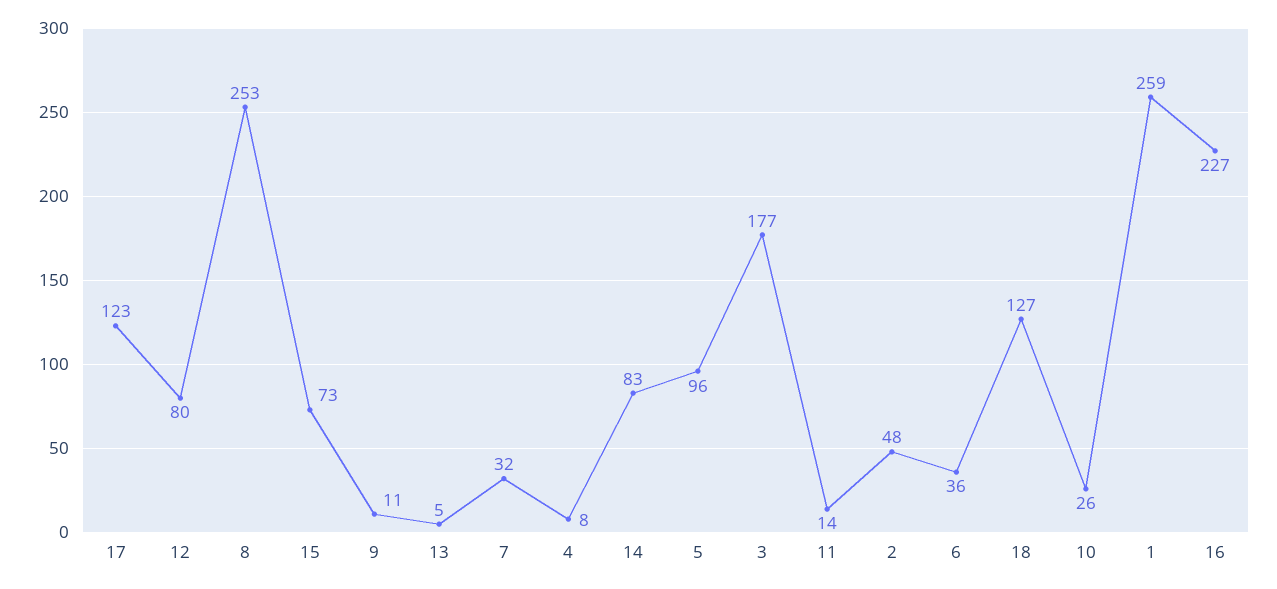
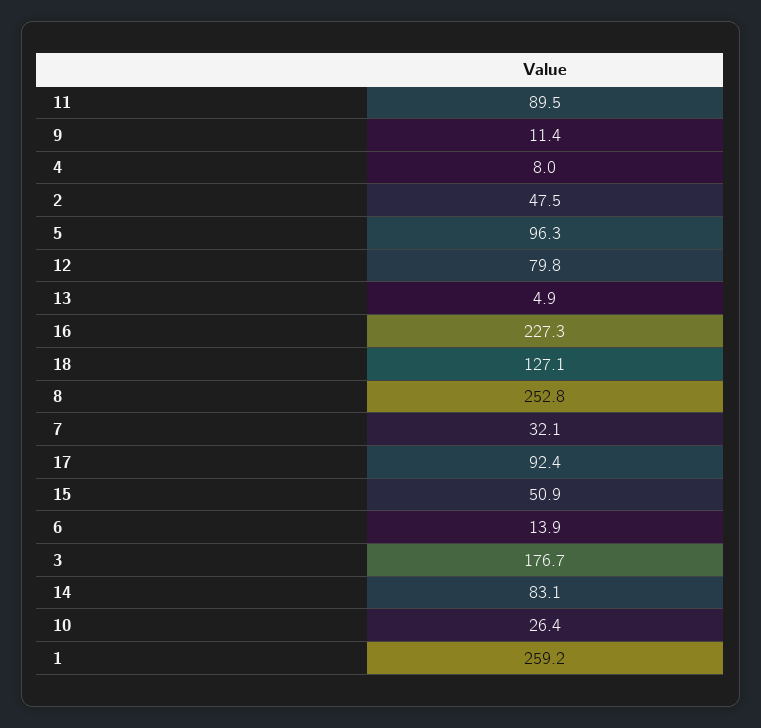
  {
-   "17": 123,
+   "17": 92.4,
    "12": 79.8,
    "8": 252.8,
-   "15": 73,
+   "15": 50.9,
    "9": 11.4,
    "13": 4.9,
    "7": 32.1,
    "4": 8,
    "14": 83.1,
    "5": 96.3,
    "3": 176.7,
-   "11": 14,
+   "11": 89.5,
    "2": 47.5,
-   "6": 36,
+   "6": 13.9,
    "18": 127.1,
    "10": 26.4,
    "1": 259.2,
    "16": 227.3
  }

